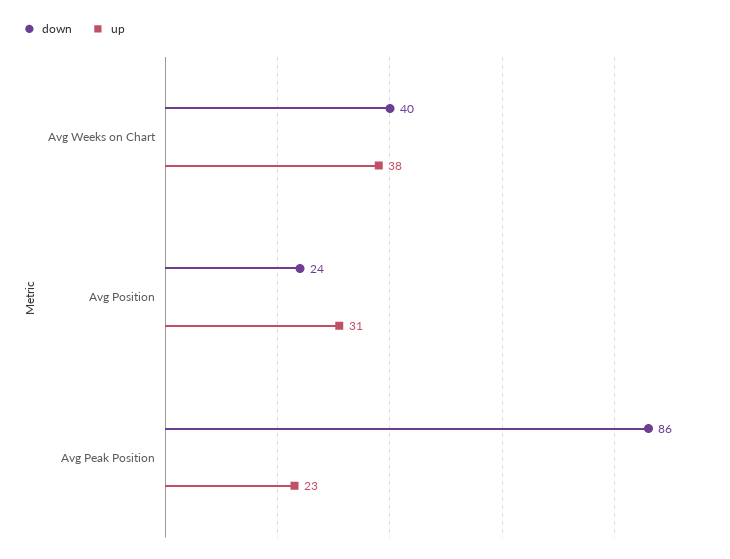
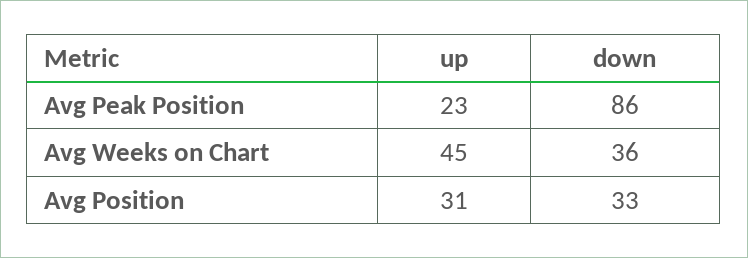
  {
    "down": {
-     "Avg Weeks on Chart": 40,
+     "Avg Weeks on Chart": 36,
-     "Avg Position": 24,
+     "Avg Position": 33,
      "Avg Peak Position": 86
    },
    "up": {
-     "Avg Weeks on Chart": 38,
+     "Avg Weeks on Chart": 45,
      "Avg Position": 31,
      "Avg Peak Position": 23
    }
  }

